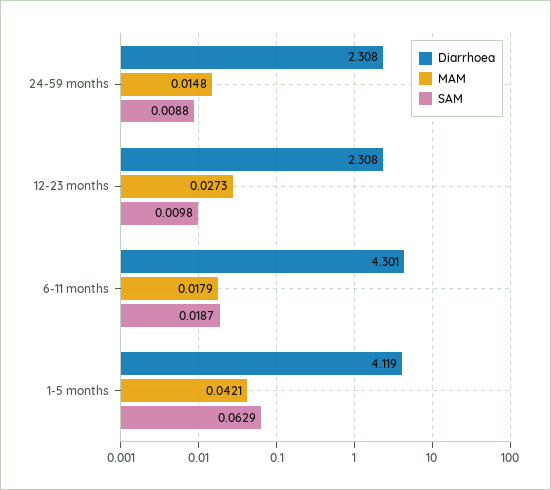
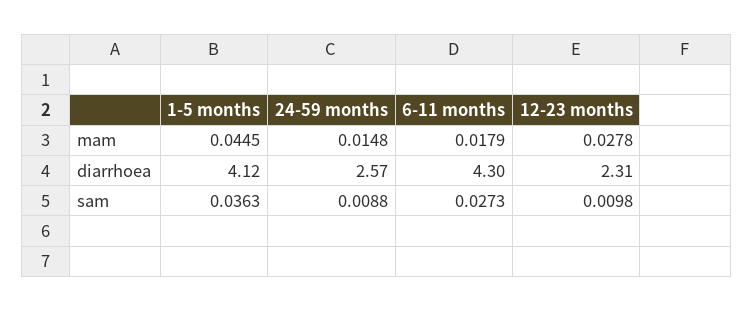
  {
    "Diarrhoea": {
-     "24-59 months": 2.308,
+     "24-59 months": 2.57,
      "12-23 months": 2.308,
      "6-11 months": 4.301,
      "1-5 months": 4.119
    },
    "MAM": {
      "24-59 months": 0.0148,
-     "12-23 months": 0.0273,
+     "12-23 months": 0.0278,
      "6-11 months": 0.0179,
-     "1-5 months": 0.0421
+     "1-5 months": 0.0445
    },
    "SAM": {
      "24-59 months": 0.0088,
      "12-23 months": 0.0098,
-     "6-11 months": 0.0187,
+     "6-11 months": 0.0273,
-     "1-5 months": 0.0629
+     "1-5 months": 0.0363
    }
  }

